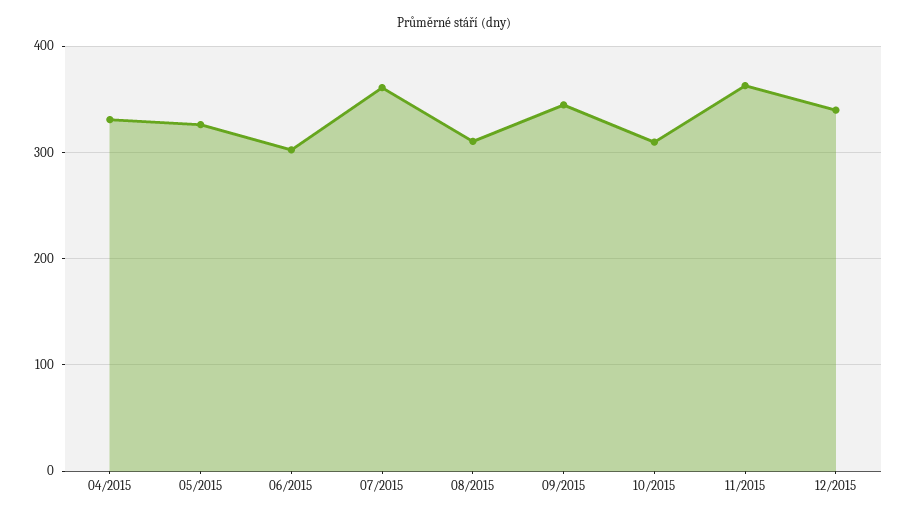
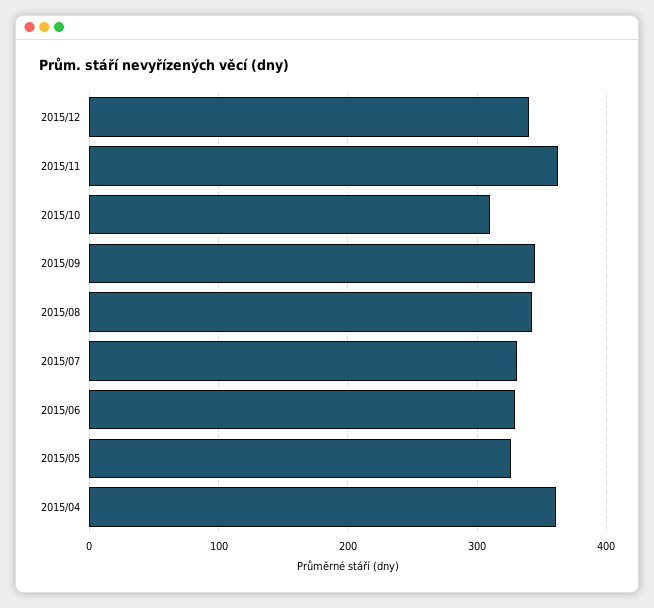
  {
-   "04/2015": 330,
+   "04/2015": 360,
    "05/2015": 330,
-   "06/2015": 300,
+   "06/2015": 330,
-   "07/2015": 360,
+   "07/2015": 330,
-   "08/2015": 310,
+   "08/2015": 340,
    "09/2015": 340,
    "10/2015": 310,
    "11/2015": 360,
    "12/2015": 340
  }

